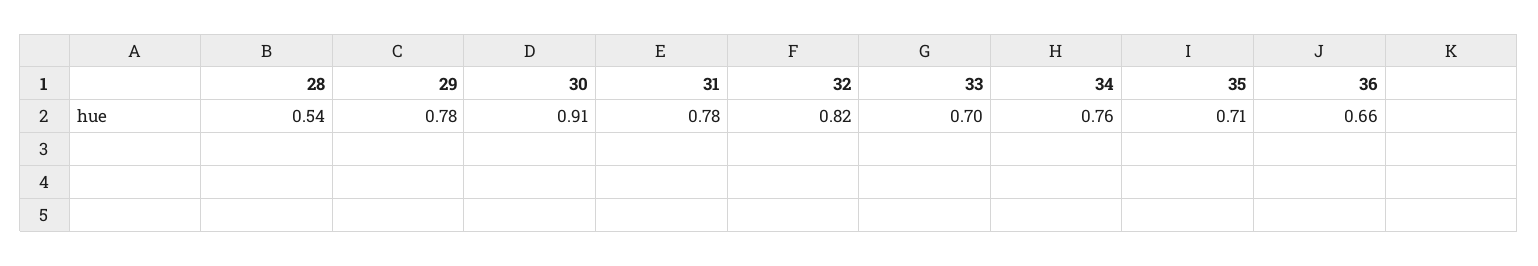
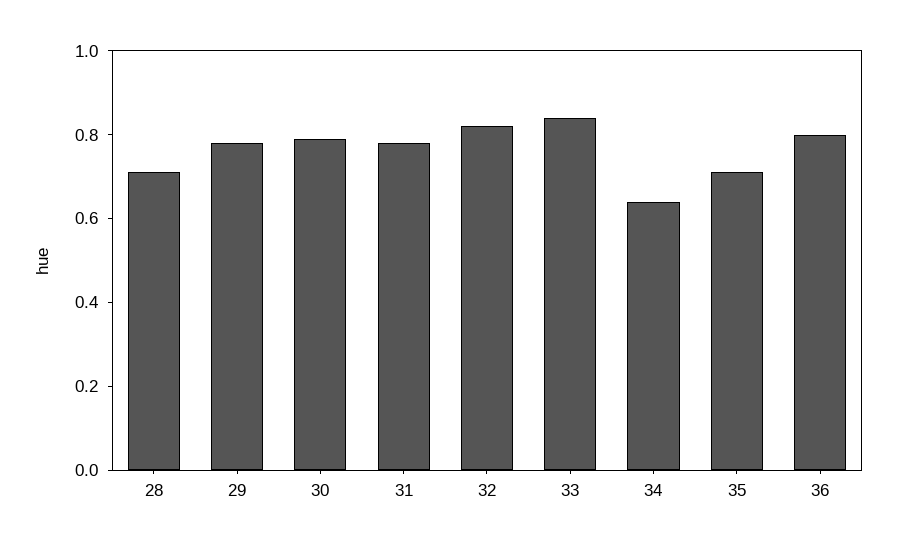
  {
-   "28": 0.54,
+   "28": 0.7,
    "29": 0.78,
-   "30": 0.91,
+   "30": 0.8,
    "31": 0.78,
    "32": 0.82,
-   "33": 0.7,
+   "33": 0.85,
-   "34": 0.76,
+   "34": 0.65,
    "35": 0.71,
-   "36": 0.66
+   "36": 0.8
  }

